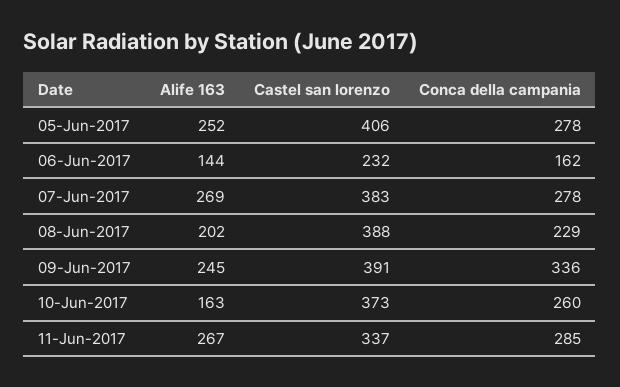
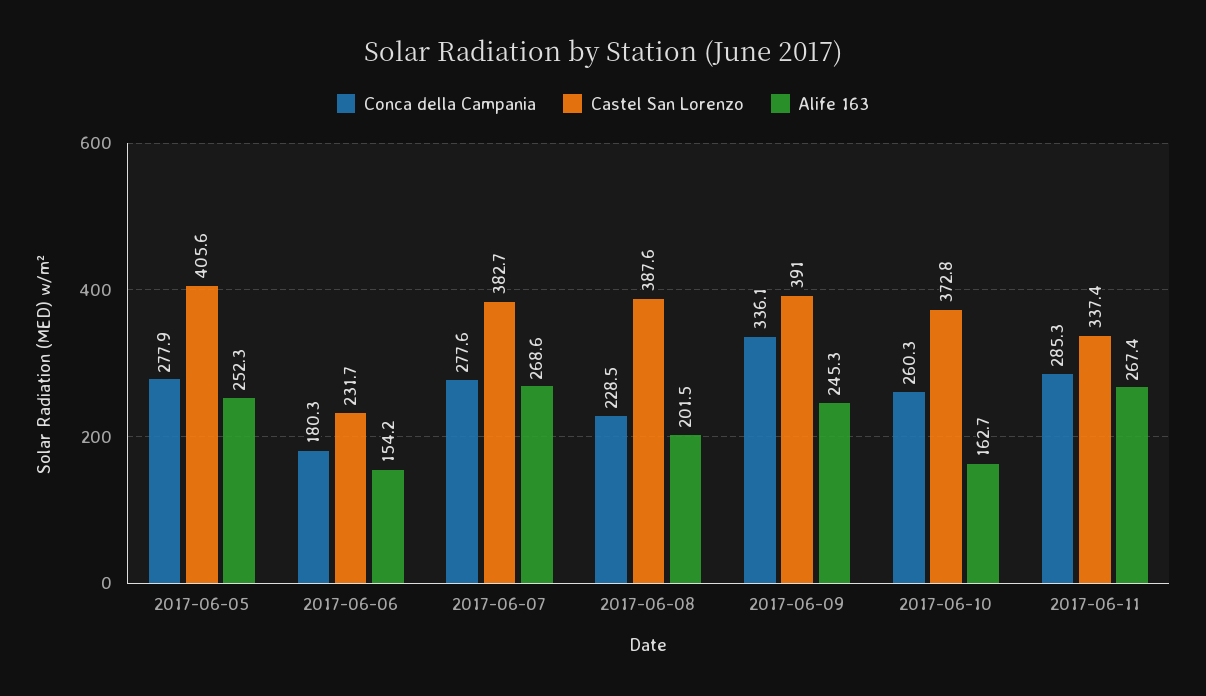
  {
    "Alife 163": {
      "05-Jun-2017": 252.3,
-     "06-Jun-2017": 144,
+     "06-Jun-2017": 154.2,
      "07-Jun-2017": 268.6,
      "08-Jun-2017": 201.5,
      "09-Jun-2017": 245.3,
      "10-Jun-2017": 162.7,
      "11-Jun-2017": 267.4
    },
    "Castel san lorenzo": {
      "05-Jun-2017": 405.6,
      "06-Jun-2017": 231.7,
      "07-Jun-2017": 382.7,
      "08-Jun-2017": 387.6,
      "09-Jun-2017": 391,
      "10-Jun-2017": 372.8,
      "11-Jun-2017": 337.4
    },
    "Conca della campania": {
      "05-Jun-2017": 277.9,
-     "06-Jun-2017": 162,
+     "06-Jun-2017": 180.3,
      "07-Jun-2017": 277.6,
      "08-Jun-2017": 228.5,
      "09-Jun-2017": 336.1,
      "10-Jun-2017": 260.3,
      "11-Jun-2017": 285.3
    }
  }

